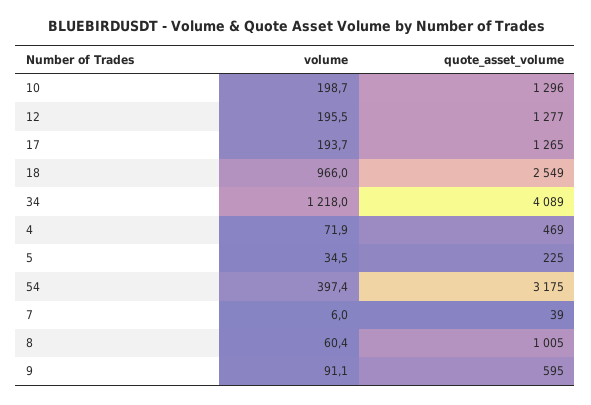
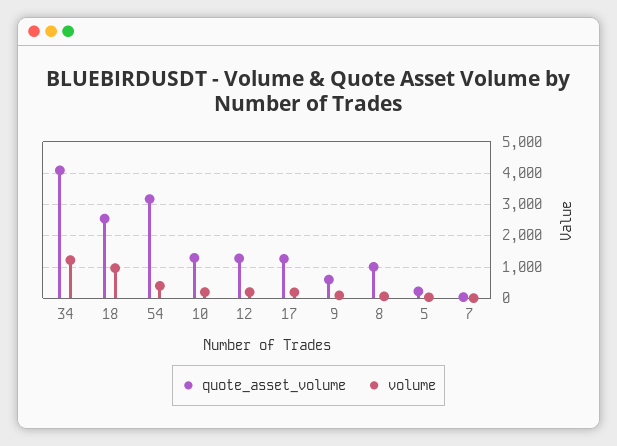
  {
    "volume": {
      "10": 198.7,
      "12": 195.5,
      "17": 193.7,
      "18": 966,
      "34": 1218,
-     "4": 71.9,
      "5": 34.5,
      "54": 397.4,
      "7": 6,
      "8": 60.4,
      "9": 91.1
    },
    "quote_asset_volume": {
      "10": 1296,
      "12": 1277,
      "17": 1265,
      "18": 2549,
      "34": 4089,
-     "4": 469,
      "5": 225,
      "54": 3175,
      "7": 39,
      "8": 1005,
      "9": 595
    }
  }

